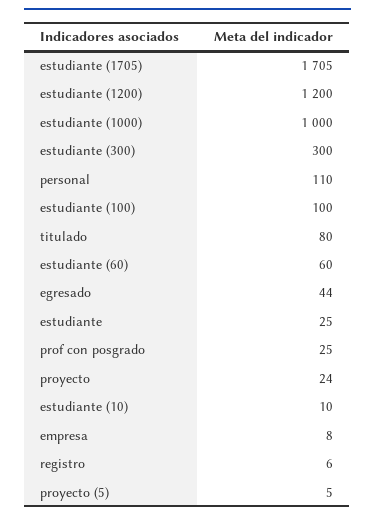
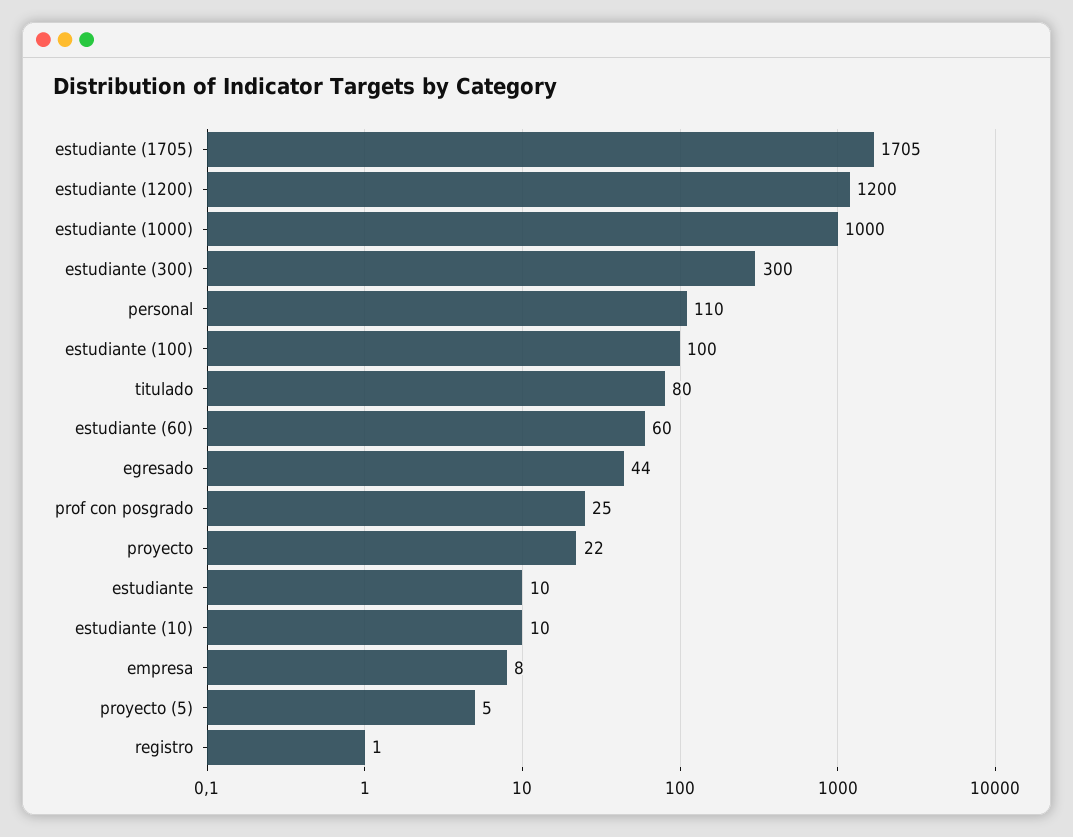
  {
    "estudiante (1705)": 1705,
    "estudiante (1200)": 1200,
    "estudiante (1000)": 1000,
    "estudiante (300)": 300,
    "personal": 110,
    "estudiante (100)": 100,
    "titulado": 80,
    "estudiante (60)": 60,
    "egresado": 44,
-   "estudiante": 25,
+   "estudiante": 10,
    "prof con posgrado": 25,
-   "proyecto": 24,
+   "proyecto": 22,
    "estudiante (10)": 10,
    "empresa": 8,
-   "registro": 6,
+   "registro": 1,
    "proyecto (5)": 5
  }

